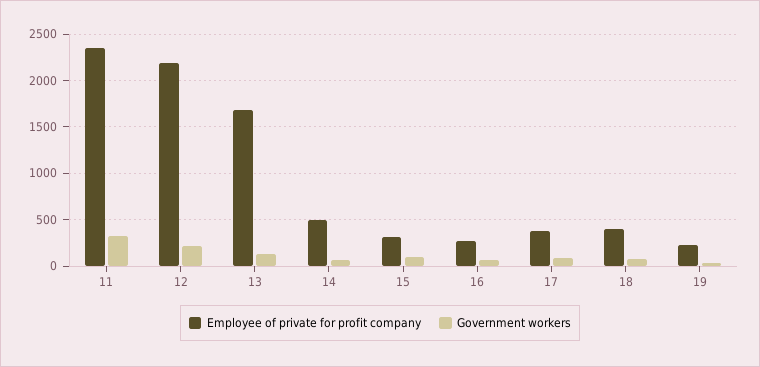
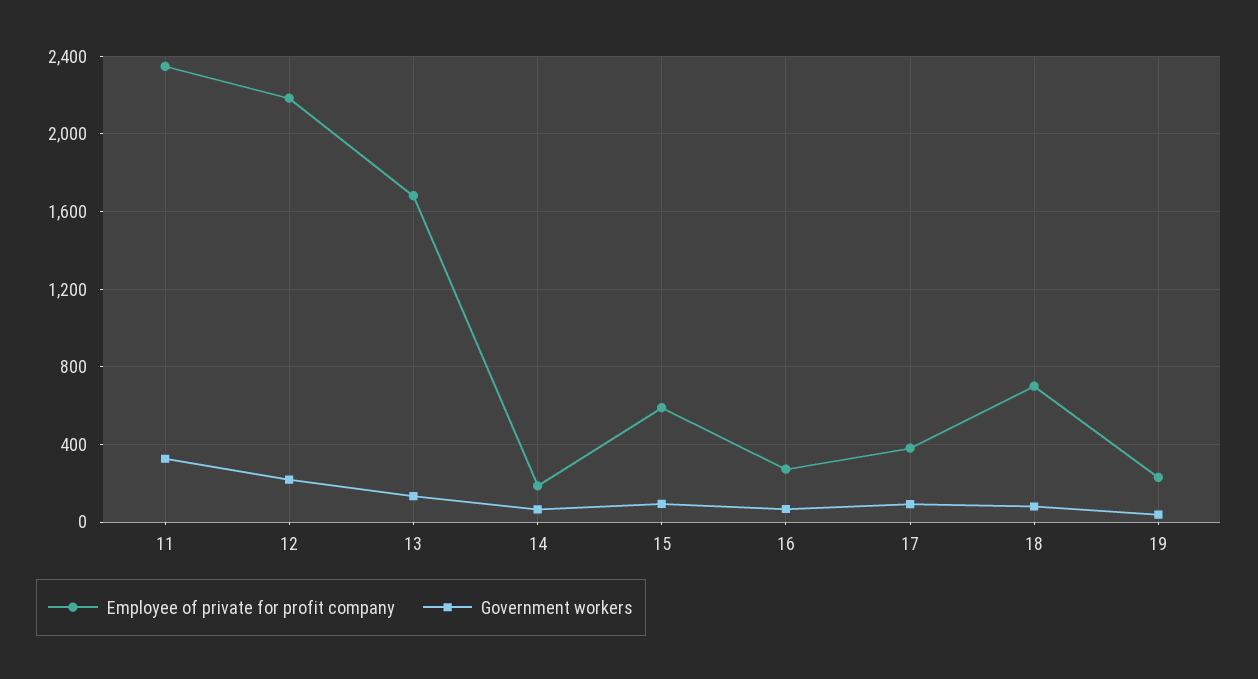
  {
    "Employee of private for profit company": {
      "11": 2350,
      "12": 2200,
      "13": 1700,
-     "14": 500,
+     "14": 200,
-     "15": 300,
+     "15": 600,
      "16": 250,
      "17": 400,
-     "18": 400,
+     "18": 700,
      "19": 250
    },
    "Government workers": {
      "11": 350,
      "12": 200,
      "13": 150,
      "14": 50,
      "15": 100,
      "16": 50,
      "17": 100,
      "18": 100,
      "19": 50
    }
  }

